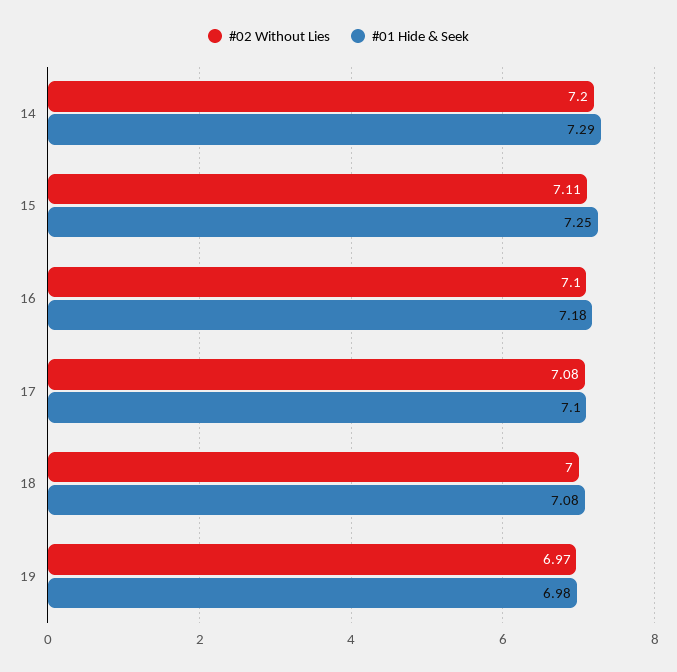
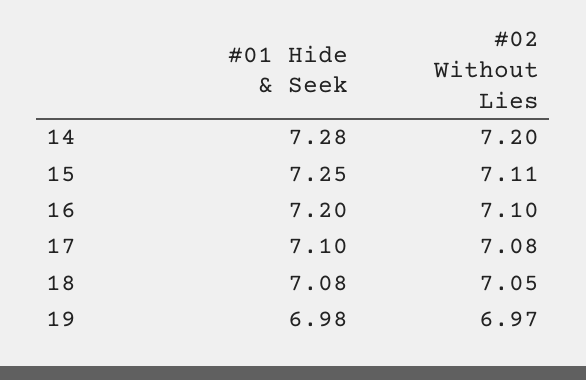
  {
    "#02 Without Lies": {
      "14": 7.2,
      "15": 7.11,
      "16": 7.1,
      "17": 7.08,
-     "18": 7,
+     "18": 7.05,
      "19": 6.97
    },
    "#01 Hide & Seek": {
-     "14": 7.29,
+     "14": 7.28,
      "15": 7.25,
-     "16": 7.18,
+     "16": 7.2,
      "17": 7.1,
      "18": 7.08,
      "19": 6.98
    }
  }

